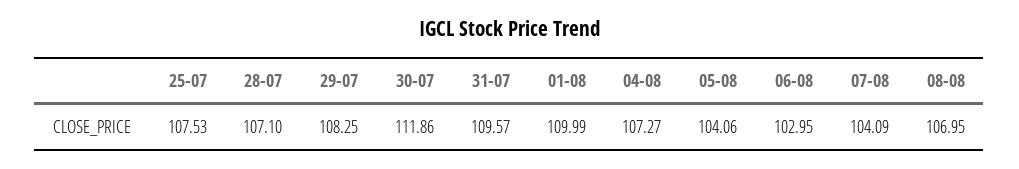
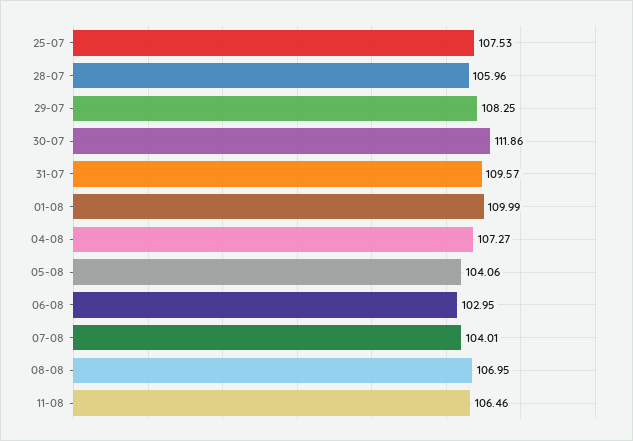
  {
    "25-07": 107.53,
-   "28-07": 107.1,
+   "28-07": 105.96,
    "29-07": 108.25,
    "30-07": 111.86,
    "31-07": 109.57,
    "01-08": 109.99,
    "04-08": 107.27,
    "05-08": 104.06,
    "06-08": 102.95,
-   "07-08": 104.09,
+   "07-08": 104.01,
-   "08-08": 106.95
+   "08-08": 106.95,
+   "11-08": 106.46
  }

